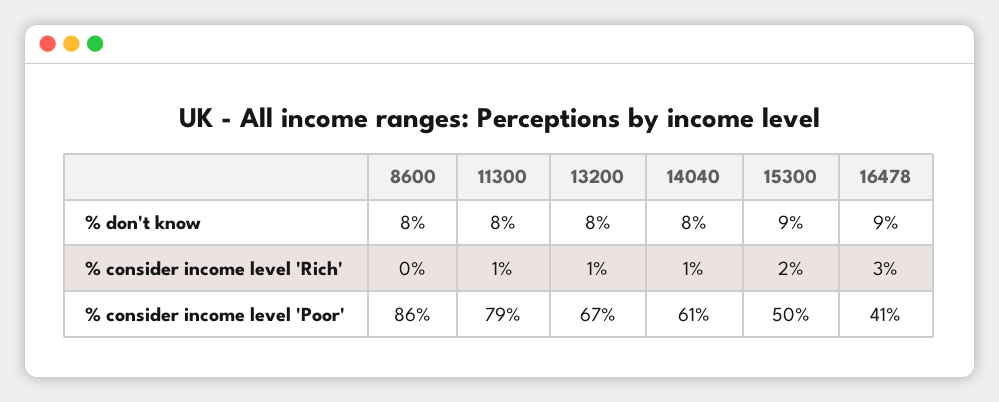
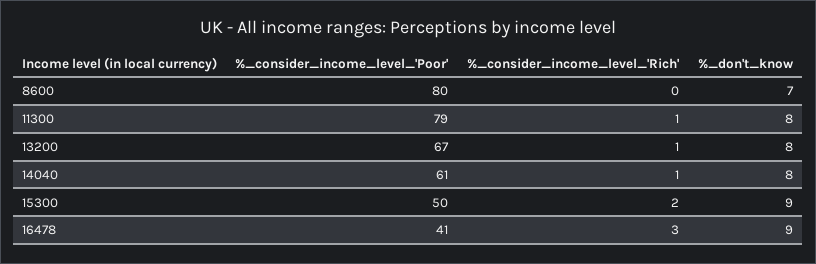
  {
    "8600": {
-     "% don't know": 8,
+     "% don't know": 7,
      "% consider income level 'Rich'": 0,
-     "% consider income level 'Poor'": 86
+     "% consider income level 'Poor'": 80
    },
    "11300": {
      "% don't know": 8,
      "% consider income level 'Rich'": 1,
      "% consider income level 'Poor'": 79
    },
    "13200": {
      "% don't know": 8,
      "% consider income level 'Rich'": 1,
      "% consider income level 'Poor'": 67
    },
    "14040": {
      "% don't know": 8,
      "% consider income level 'Rich'": 1,
      "% consider income level 'Poor'": 61
    },
    "15300": {
      "% don't know": 9,
      "% consider income level 'Rich'": 2,
      "% consider income level 'Poor'": 50
    },
    "16478": {
      "% don't know": 9,
      "% consider income level 'Rich'": 3,
      "% consider income level 'Poor'": 41
    }
  }

